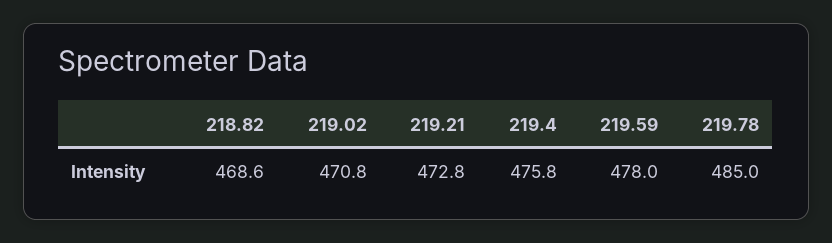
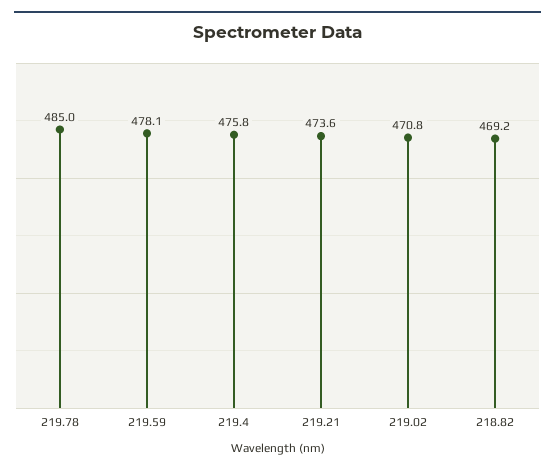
  {
-   "218.82": 468.6,
+   "218.82": 469.2,
    "219.02": 470.8,
-   "219.21": 472.8,
+   "219.21": 473.6,
    "219.4": 475.8,
-   "219.59": 478,
+   "219.59": 478.1,
    "219.78": 485
  }

